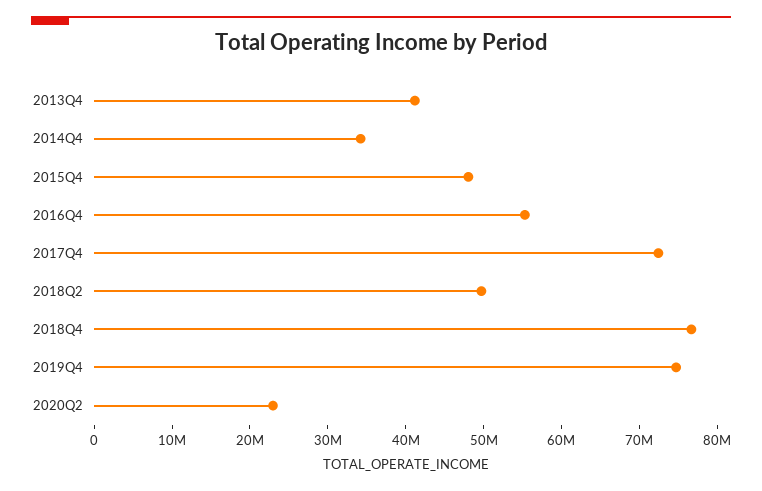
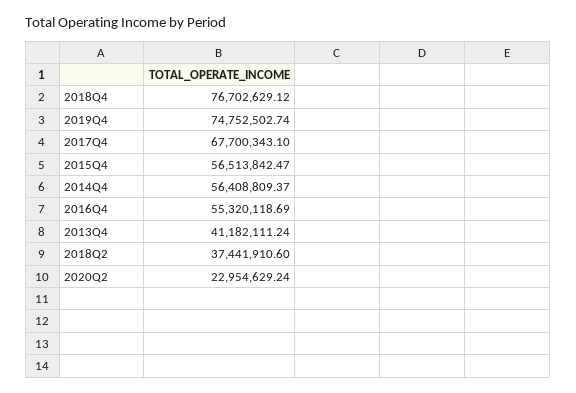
  {
    "2013Q4": 41182111.24,
-   "2014Q4": 34000000,
+   "2014Q4": 56408809.37,
-   "2015Q4": 48000000,
+   "2015Q4": 56513842.47,
    "2016Q4": 55320118.69,
-   "2017Q4": 72000000,
+   "2017Q4": 67700343.1,
-   "2018Q2": 50000000,
+   "2018Q2": 37441910.6,
    "2018Q4": 76702629.12,
    "2019Q4": 74752502.74,
    "2020Q2": 22954629.24
  }

